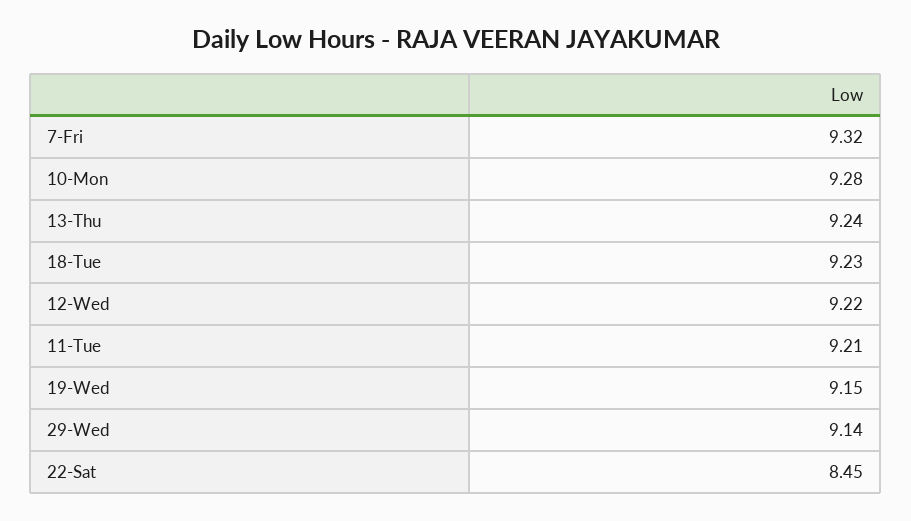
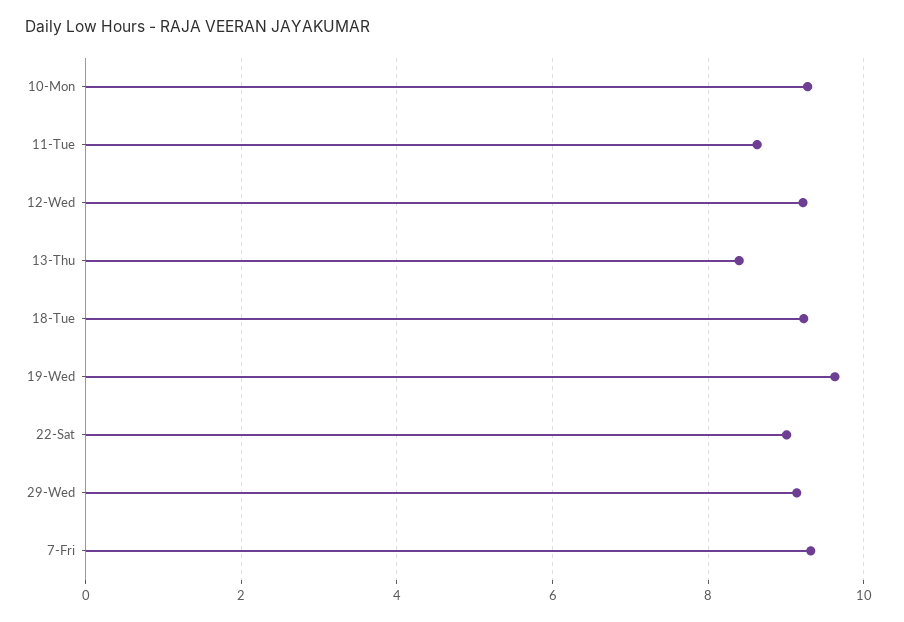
  {
    "7-Fri": 9.32,
    "10-Mon": 9.28,
-   "13-Thu": 9.24,
+   "13-Thu": 8.4,
    "18-Tue": 9.23,
    "12-Wed": 9.22,
-   "11-Tue": 9.21,
+   "11-Tue": 8.6,
-   "19-Wed": 9.15,
+   "19-Wed": 9.6,
    "29-Wed": 9.14,
-   "22-Sat": 8.45
+   "22-Sat": 9
  }

